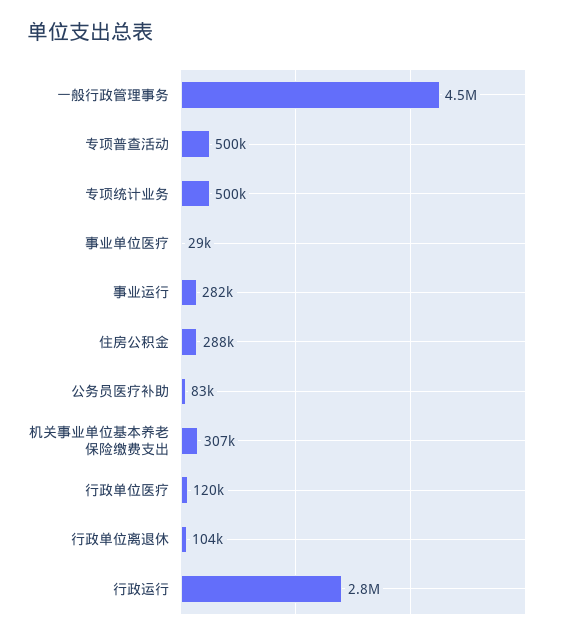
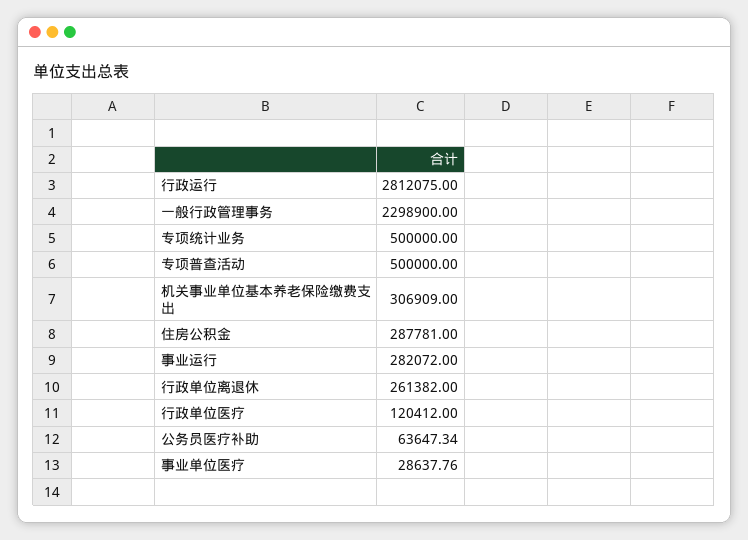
  {
-   "一般行政管理事务": 4500000,
+   "一般行政管理事务": 2298900,
    "专项普查活动": 500000,
    "专项统计业务": 500000,
    "事业单位医疗": 28637.76,
    "事业运行": 282072,
    "住房公积金": 287781,
-   "公务员医疗补助": 83000,
+   "公务员医疗补助": 63647.34,
    "机关事业单位基本养老保险缴费支出": 306909,
    "行政单位医疗": 120412,
-   "行政单位离退休": 104000,
+   "行政单位离退休": 261382,
    "行政运行": 2812075
  }

